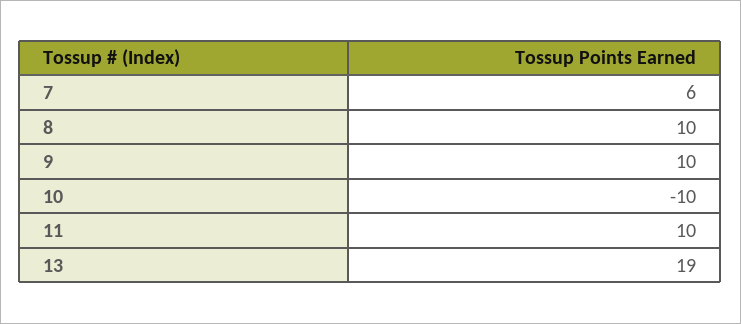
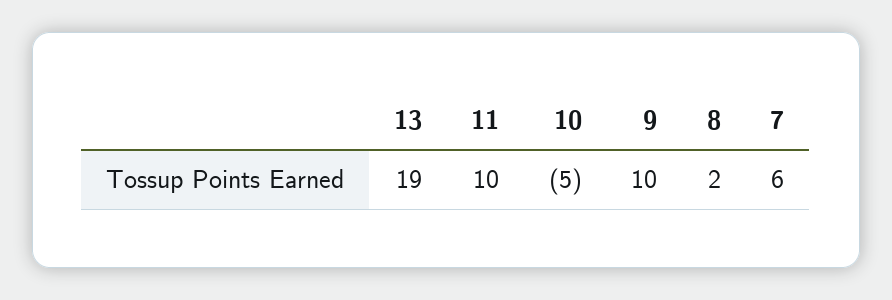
  {
    "7": 6,
-   "8": 10,
+   "8": 2,
    "9": 10,
-   "10": -10,
+   "10": -5,
    "11": 10,
    "13": 19
  }

